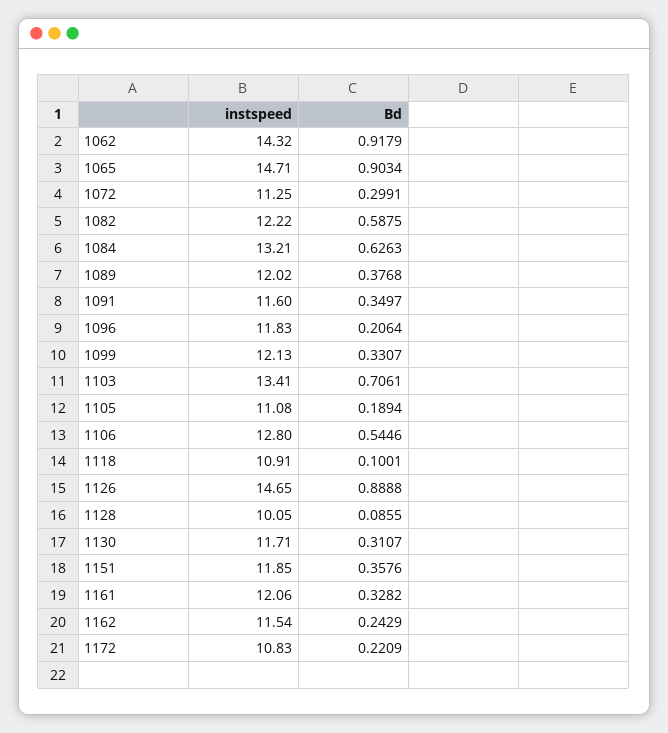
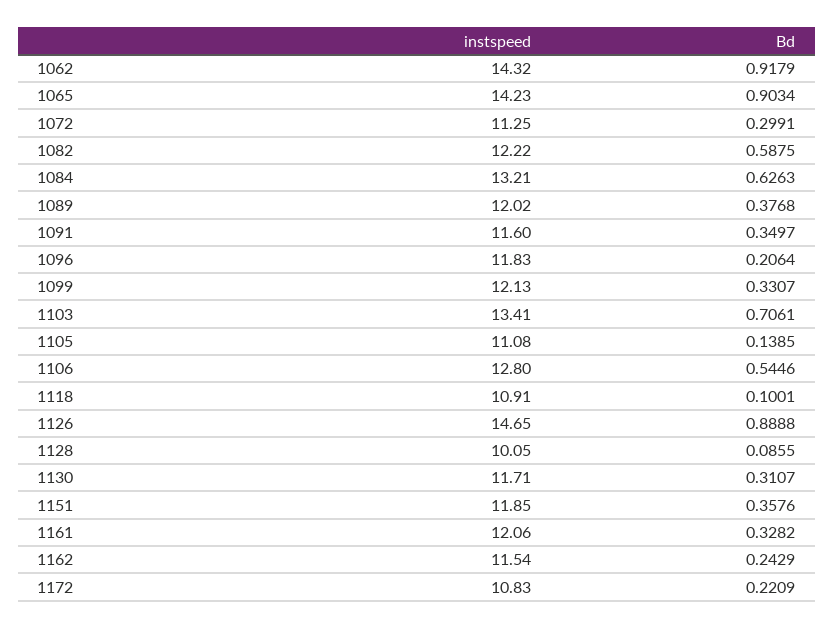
  {
    "instspeed": {
      "1062": 14.32,
-     "1065": 14.71,
+     "1065": 14.23,
      "1072": 11.25,
      "1082": 12.22,
      "1084": 13.21,
      "1089": 12.02,
      "1091": 11.6,
      "1096": 11.83,
      "1099": 12.13,
      "1103": 13.41,
      "1105": 11.08,
      "1106": 12.8,
      "1118": 10.91,
      "1126": 14.65,
      "1128": 10.05,
      "1130": 11.71,
      "1151": 11.85,
      "1161": 12.06,
      "1162": 11.54,
      "1172": 10.83
    },
    "Bd": {
      "1062": 0.9179,
      "1065": 0.9034,
      "1072": 0.2991,
      "1082": 0.5875,
      "1084": 0.6263,
      "1089": 0.3768,
      "1091": 0.3497,
      "1096": 0.2064,
      "1099": 0.3307,
      "1103": 0.7061,
-     "1105": 0.1894,
+     "1105": 0.1385,
      "1106": 0.5446,
      "1118": 0.1001,
      "1126": 0.8888,
      "1128": 0.0855,
      "1130": 0.3107,
      "1151": 0.3576,
      "1161": 0.3282,
      "1162": 0.2429,
      "1172": 0.2209
    }
  }

